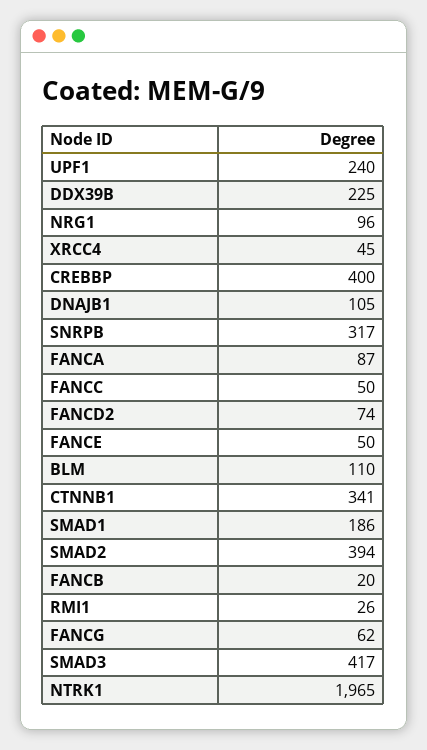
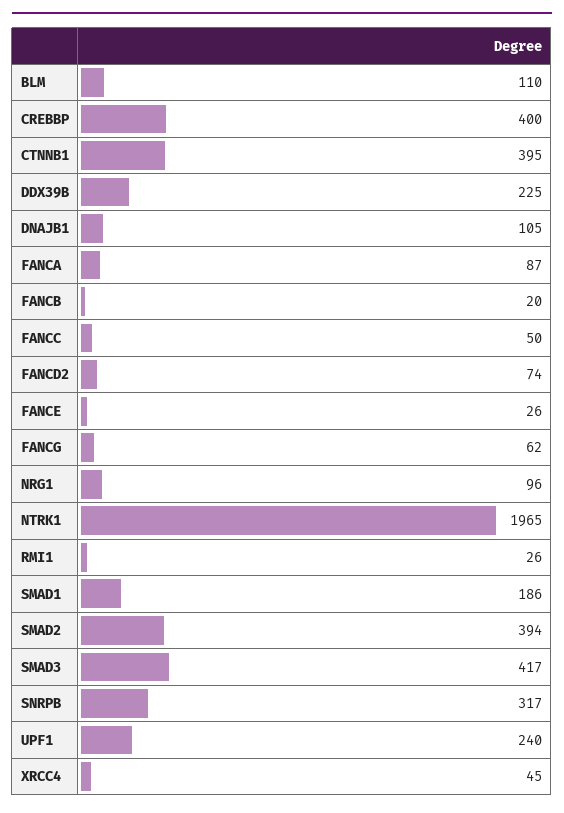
  {
    "UPF1": 240,
    "DDX39B": 225,
    "NRG1": 96,
    "XRCC4": 45,
    "CREBBP": 400,
    "DNAJB1": 105,
    "SNRPB": 317,
    "FANCA": 87,
    "FANCC": 50,
    "FANCD2": 74,
-   "FANCE": 50,
+   "FANCE": 26,
    "BLM": 110,
-   "CTNNB1": 341,
+   "CTNNB1": 395,
    "SMAD1": 186,
    "SMAD2": 394,
    "FANCB": 20,
    "RMI1": 26,
    "FANCG": 62,
    "SMAD3": 417,
    "NTRK1": 1965
  }

